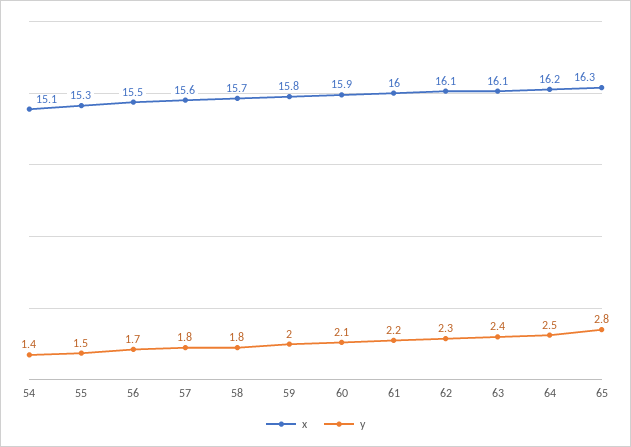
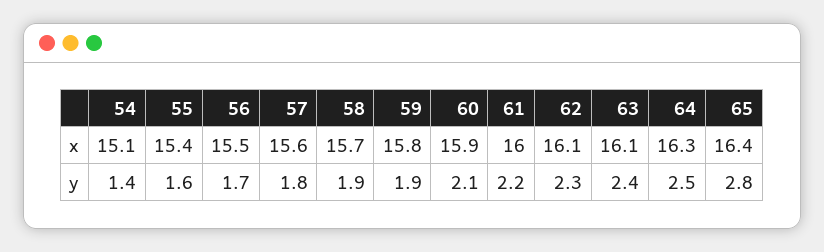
  {
    "x": {
      "54": 15.1,
-     "55": 15.3,
+     "55": 15.4,
      "56": 15.5,
      "57": 15.6,
      "58": 15.7,
      "59": 15.8,
      "60": 15.9,
      "61": 16,
      "62": 16.1,
      "63": 16.1,
-     "64": 16.2,
+     "64": 16.3,
-     "65": 16.3
+     "65": 16.4
    },
    "y": {
      "54": 1.4,
-     "55": 1.5,
+     "55": 1.6,
      "56": 1.7,
      "57": 1.8,
-     "58": 1.8,
+     "58": 1.9,
-     "59": 2,
+     "59": 1.9,
      "60": 2.1,
      "61": 2.2,
      "62": 2.3,
      "63": 2.4,
      "64": 2.5,
      "65": 2.8
    }
  }

